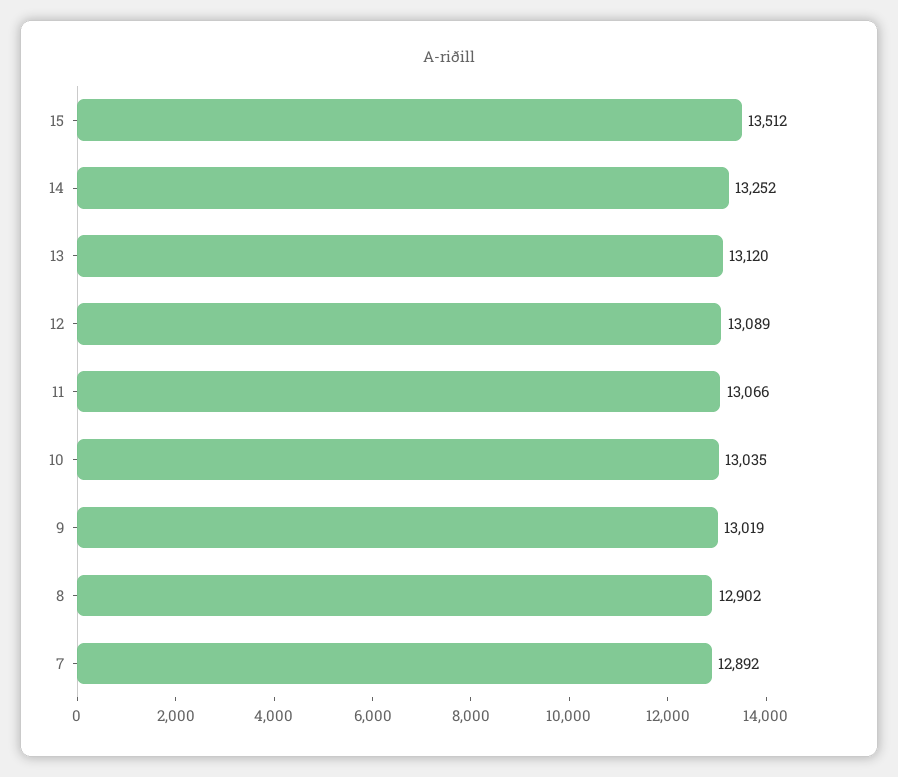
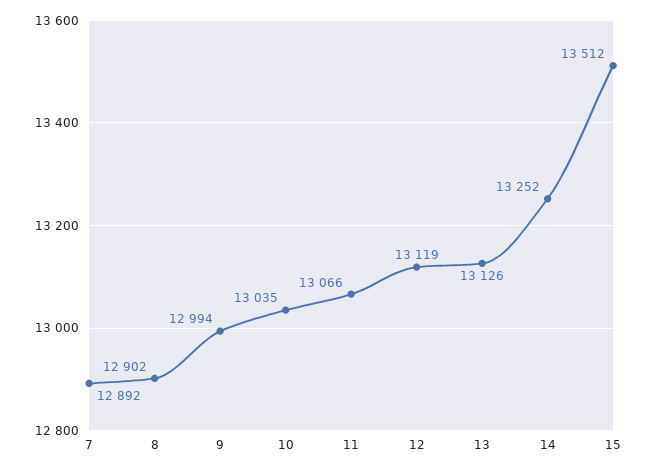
  {
    "15": 13512,
    "14": 13252,
-   "13": 13120,
+   "13": 13126,
-   "12": 13089,
+   "12": 13119,
    "11": 13066,
    "10": 13035,
-   "9": 13019,
+   "9": 12994,
    "8": 12902,
    "7": 12892
  }

